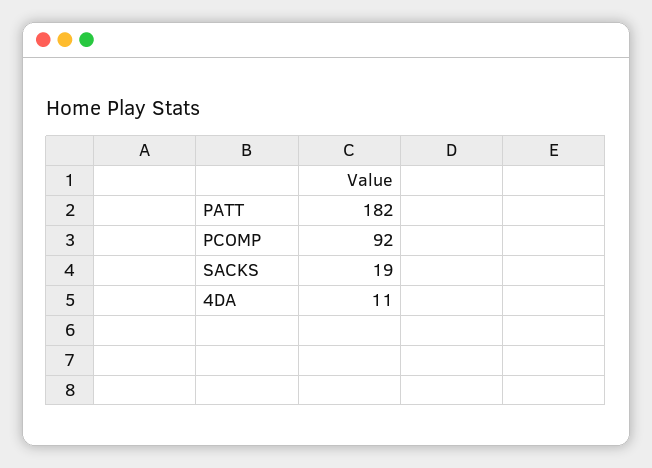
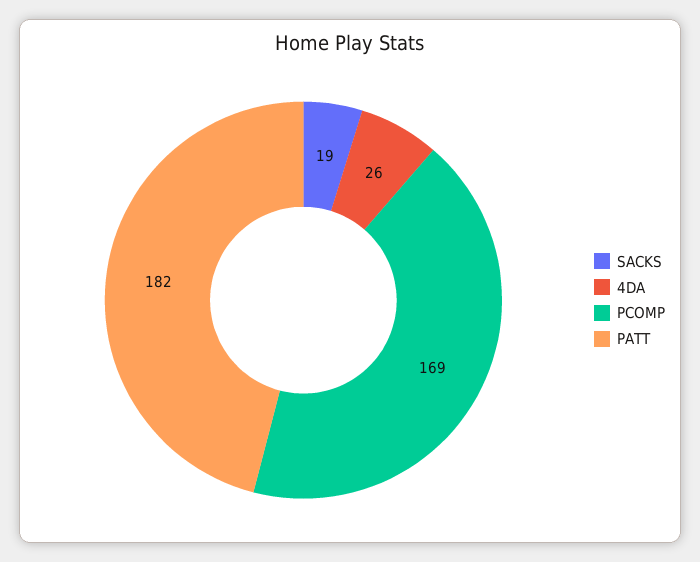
  {
    "PATT": 182,
-   "PCOMP": 92,
+   "PCOMP": 169,
    "SACKS": 19,
-   "4DA": 11
+   "4DA": 26
  }

